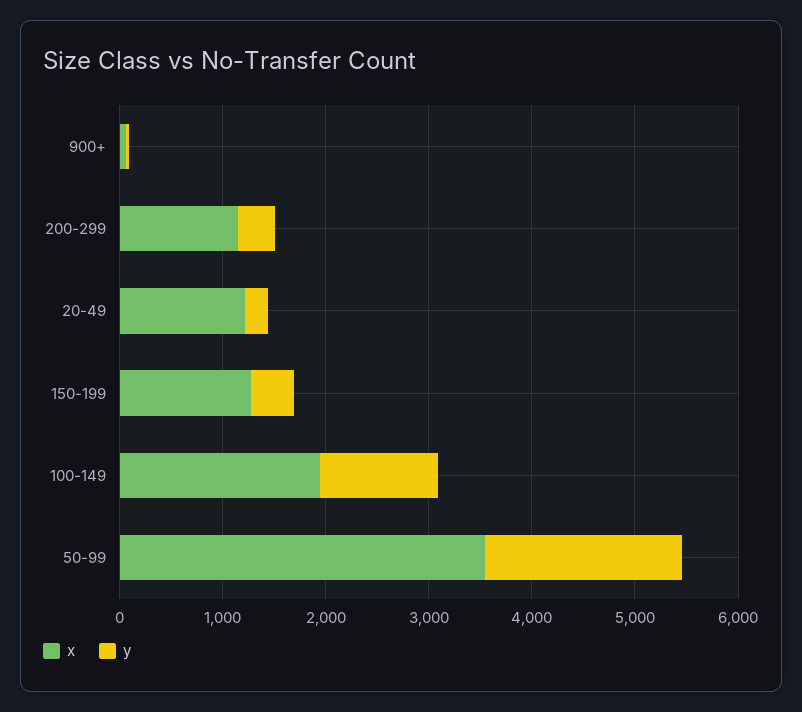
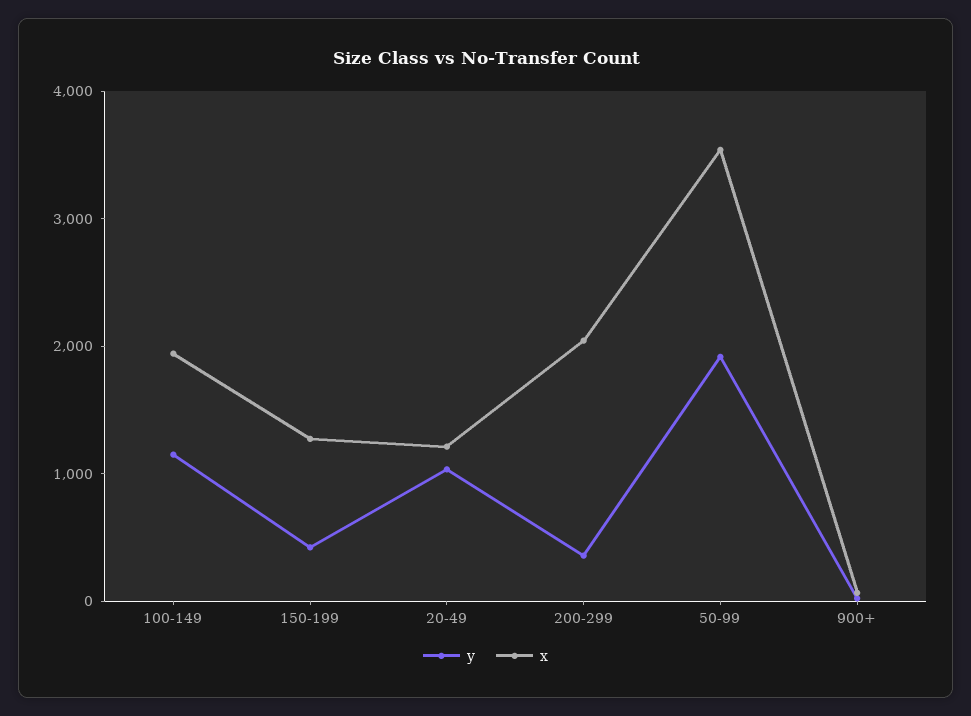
  {
    "x": {
      "900+": 0,
-     "200-299": 1200,
+     "200-299": 2000,
      "20-49": 1200,
      "150-199": 1200,
      "100-149": 2000,
      "50-99": 3600
    },
    "y": {
      "900+": 0,
      "200-299": 400,
-     "20-49": 200,
+     "20-49": 1000,
      "150-199": 400,
      "100-149": 1200,
      "50-99": 2000
    }
  }

